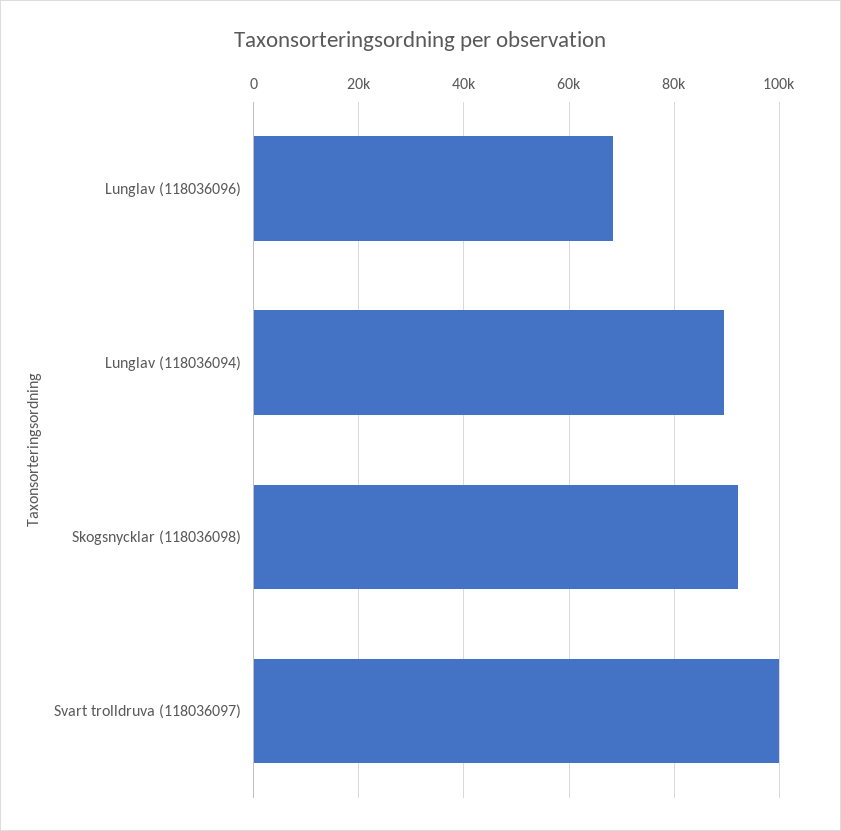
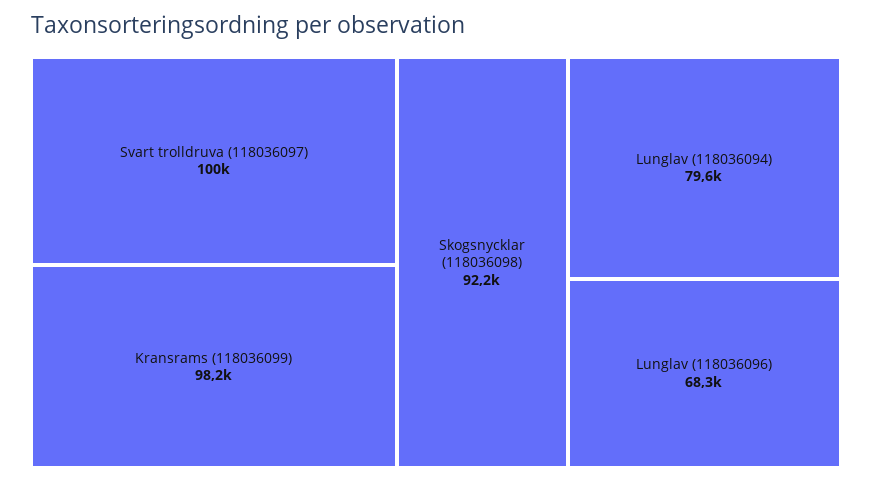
  {
    "Lunglav (118036096)": 68300,
-   "Lunglav (118036094)": 90000,
+   "Lunglav (118036094)": 79600,
    "Skogsnycklar (118036098)": 92200,
-   "Svart trolldruva (118036097)": 100000
+   "Svart trolldruva (118036097)": 100000,
+   "Kransrams (118036099)": 98200
  }

